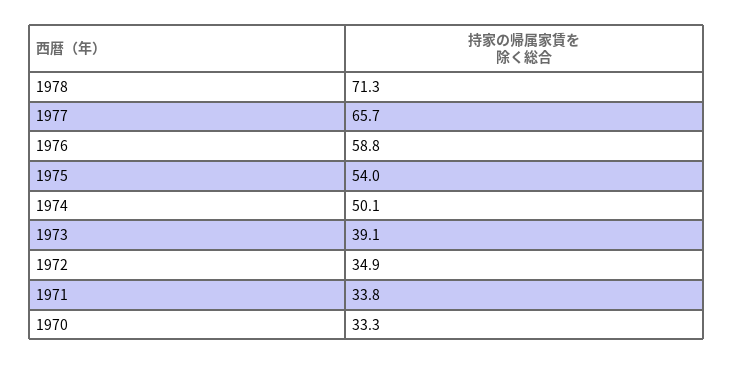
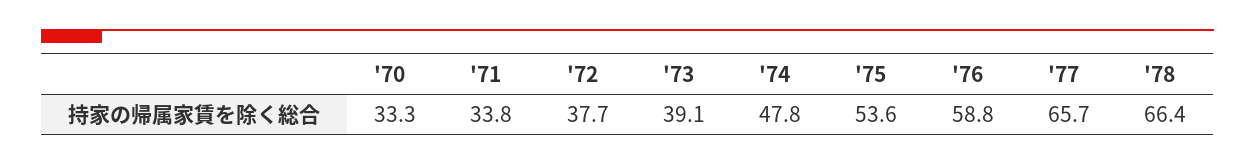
  {
-   "1978": 71.3,
+   "1978": 66.4,
    "1977": 65.7,
    "1976": 58.8,
-   "1975": 54,
+   "1975": 53.6,
-   "1974": 50.1,
+   "1974": 47.8,
    "1973": 39.1,
-   "1972": 34.9,
+   "1972": 37.7,
    "1971": 33.8,
    "1970": 33.3
  }

